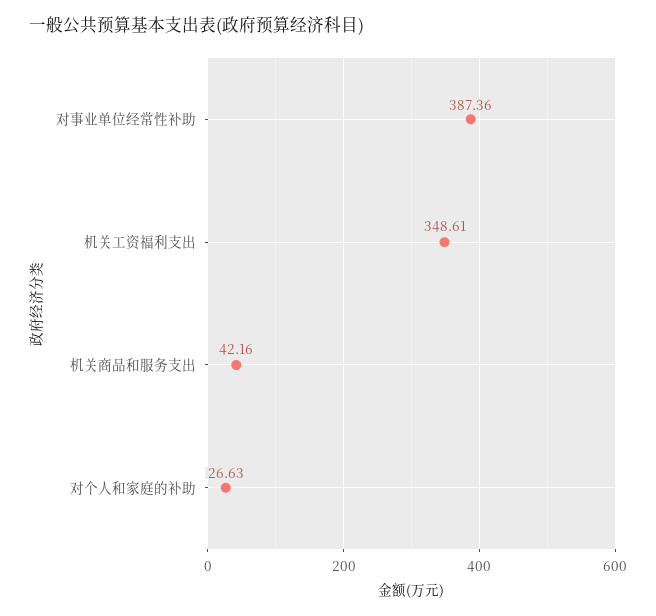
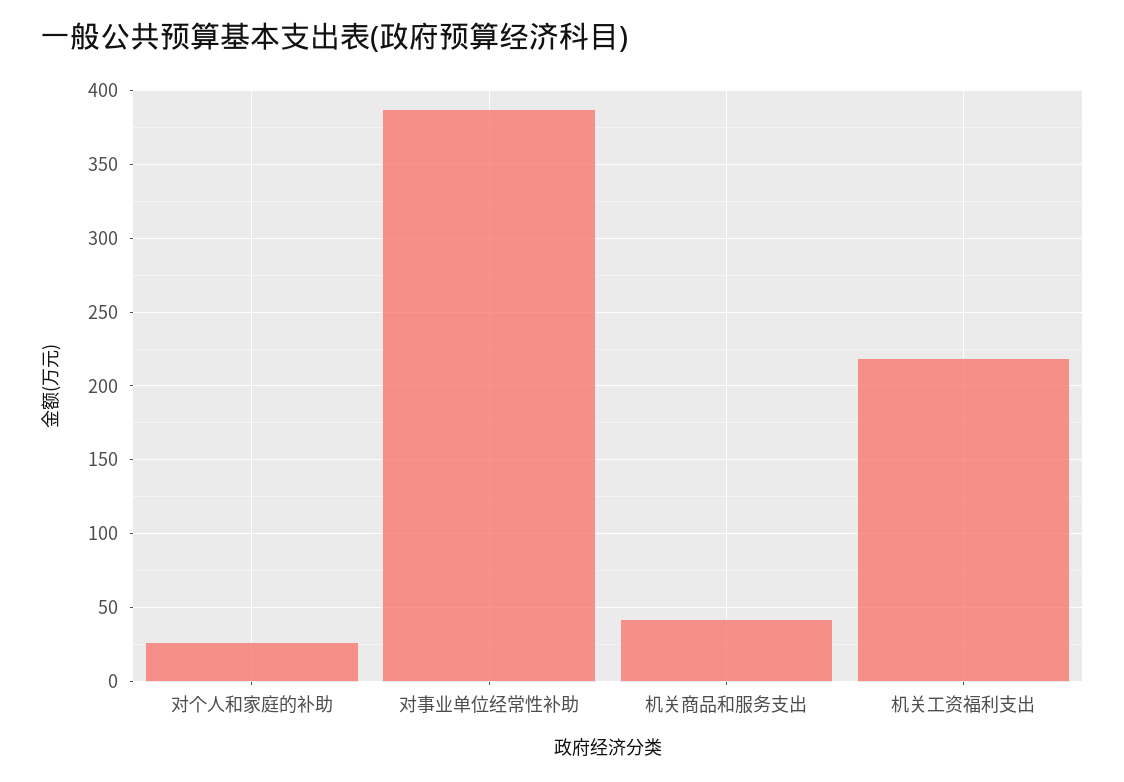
  {
    "对事业单位经常性补助": 387.36,
-   "机关工资福利支出": 348.61,
+   "机关工资福利支出": 220,
    "机关商品和服务支出": 42.16,
    "对个人和家庭的补助": 26.63
  }

